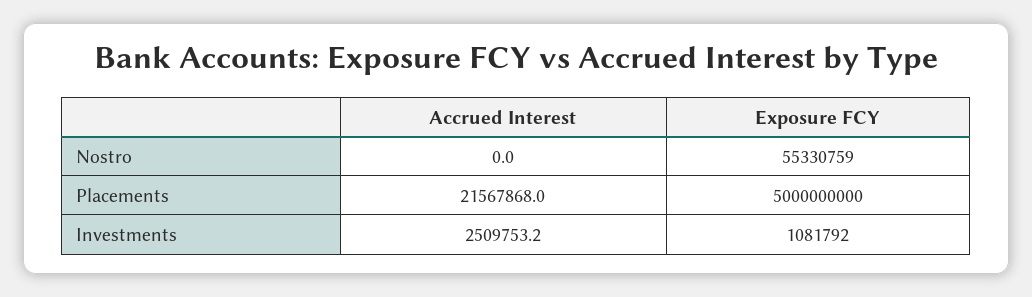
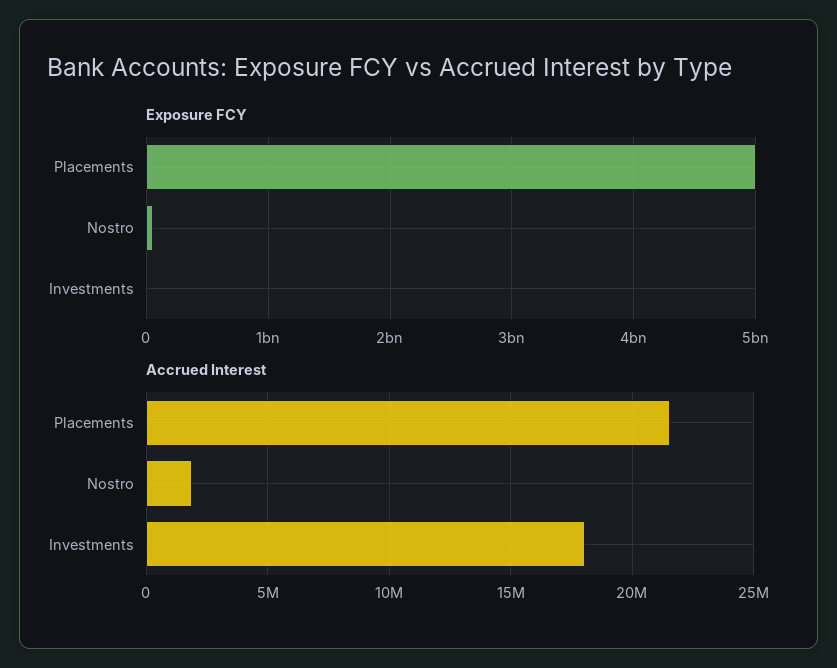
  {
    "Accrued Interest": {
-     "Nostro": 0,
+     "Nostro": 2000000,
      "Placements": 21567868,
-     "Investments": 2509753.2
+     "Investments": 18000000
    },
    "Exposure FCY": {
      "Nostro": 55330759,
      "Placements": 5000000000,
      "Investments": 1081792
    }
  }

